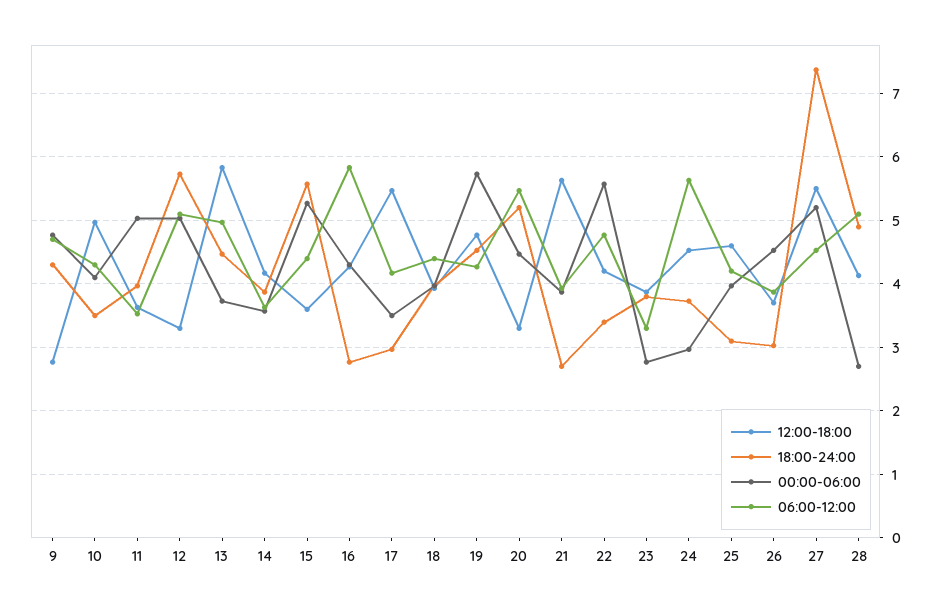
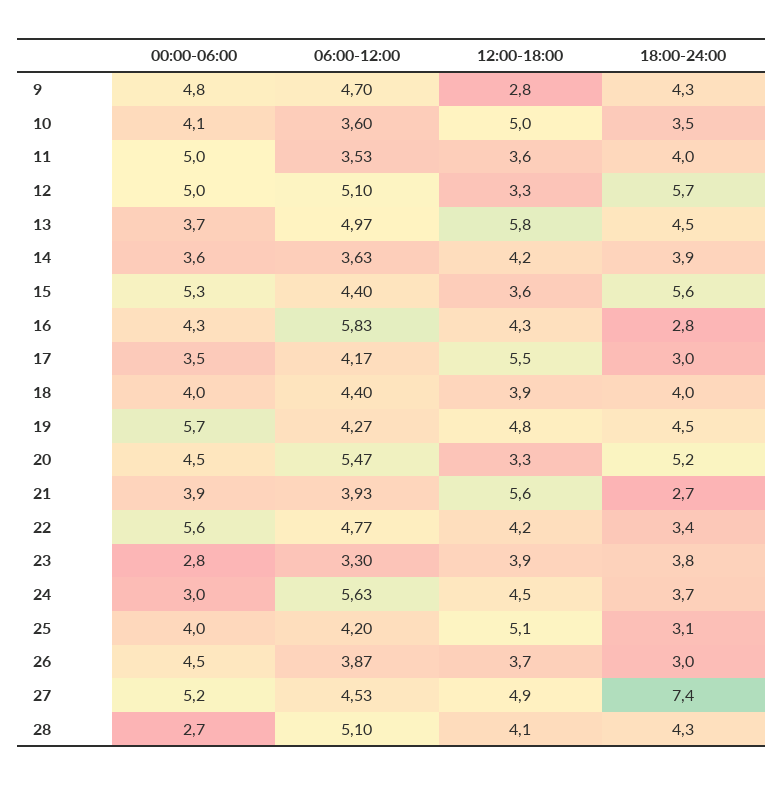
  {
    "12:00-18:00": {
      "9": 2.8,
      "10": 5,
      "11": 3.6,
      "12": 3.3,
      "13": 5.8,
      "14": 4.2,
      "15": 3.6,
      "16": 4.3,
      "17": 5.5,
      "18": 3.9,
      "19": 4.8,
      "20": 3.3,
      "21": 5.6,
      "22": 4.2,
      "23": 3.9,
      "24": 4.5,
-     "25": 4.6,
+     "25": 5.1,
      "26": 3.7,
-     "27": 5.5,
+     "27": 4.9,
      "28": 4.1
    },
    "18:00-24:00": {
      "9": 4.3,
      "10": 3.5,
      "11": 4,
      "12": 5.7,
      "13": 4.5,
      "14": 3.9,
      "15": 5.6,
      "16": 2.8,
      "17": 3,
      "18": 4,
      "19": 4.5,
      "20": 5.2,
      "21": 2.7,
      "22": 3.4,
      "23": 3.8,
      "24": 3.7,
      "25": 3.1,
      "26": 3,
      "27": 7.4,
-     "28": 4.9
+     "28": 4.3
    },
    "00:00-06:00": {
      "9": 4.8,
      "10": 4.1,
      "11": 5,
      "12": 5,
      "13": 3.7,
      "14": 3.6,
      "15": 5.3,
      "16": 4.3,
      "17": 3.5,
      "18": 4,
      "19": 5.7,
      "20": 4.5,
      "21": 3.9,
      "22": 5.6,
      "23": 2.8,
      "24": 3,
      "25": 4,
      "26": 4.5,
      "27": 5.2,
      "28": 2.7
    },
    "06:00-12:00": {
      "9": 4.7,
-     "10": 4.3,
+     "10": 3.6,
      "11": 3.53,
      "12": 5.1,
      "13": 4.97,
      "14": 3.63,
      "15": 4.4,
      "16": 5.83,
      "17": 4.17,
      "18": 4.4,
      "19": 4.27,
      "20": 5.47,
      "21": 3.93,
      "22": 4.77,
      "23": 3.3,
      "24": 5.63,
      "25": 4.2,
      "26": 3.87,
      "27": 4.53,
      "28": 5.1
    }
  }

